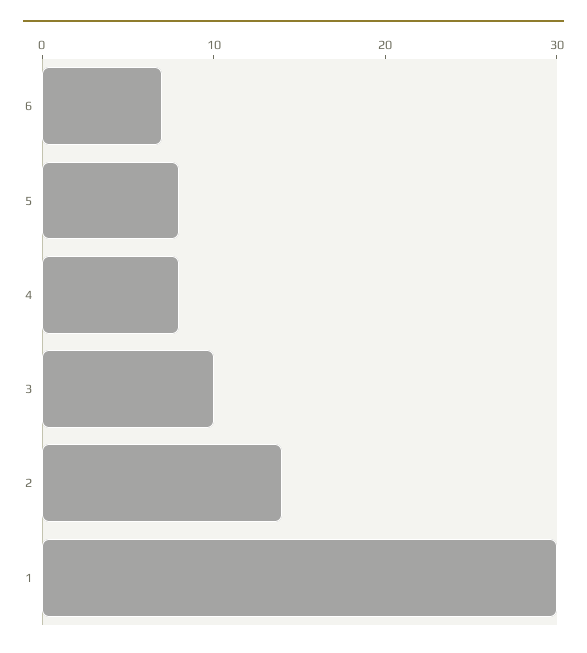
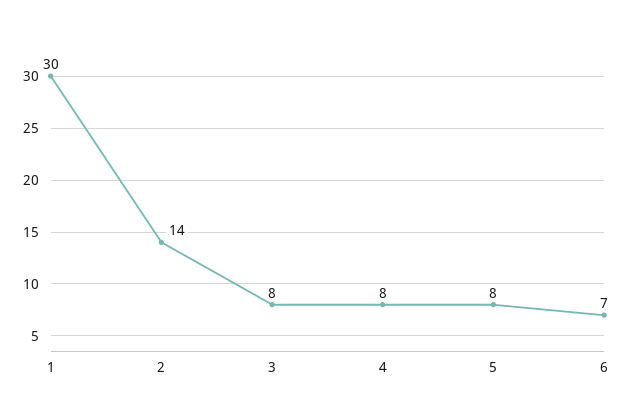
  {
    "6": 7,
    "5": 8,
    "4": 8,
-   "3": 10,
+   "3": 8,
    "2": 14,
    "1": 30
  }

